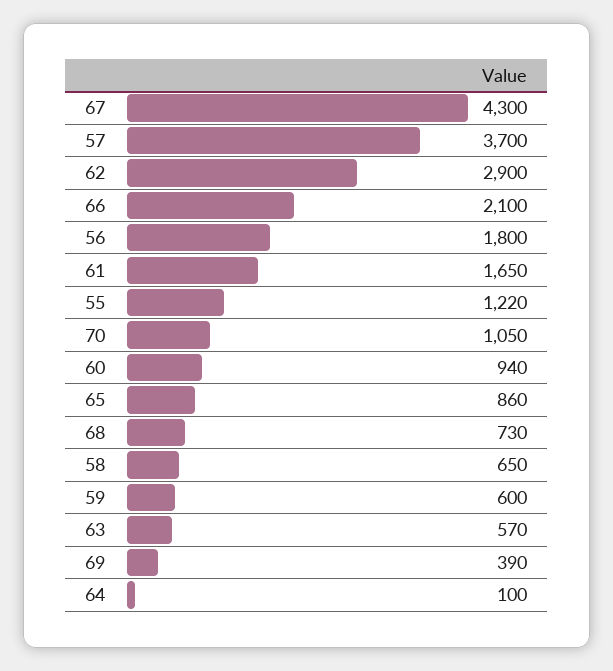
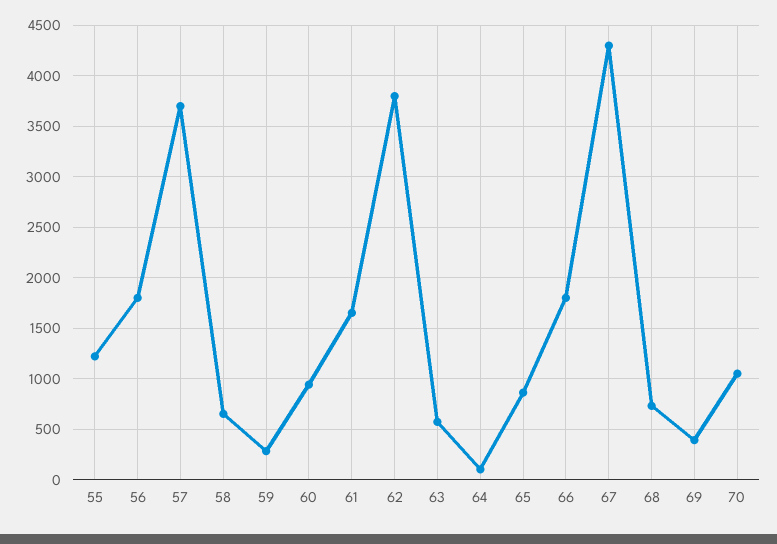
  {
    "67": 4300,
    "57": 3700,
-   "62": 2900,
+   "62": 3800,
-   "66": 2100,
+   "66": 1800,
    "56": 1800,
    "61": 1650,
    "55": 1220,
    "70": 1050,
    "60": 940,
    "65": 860,
    "68": 730,
    "58": 650,
-   "59": 600,
+   "59": 300,
    "63": 570,
    "69": 390,
    "64": 100
  }

